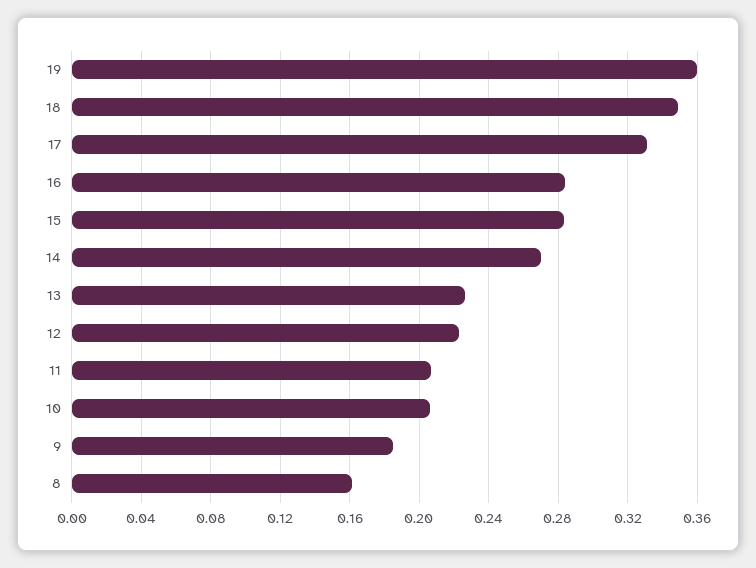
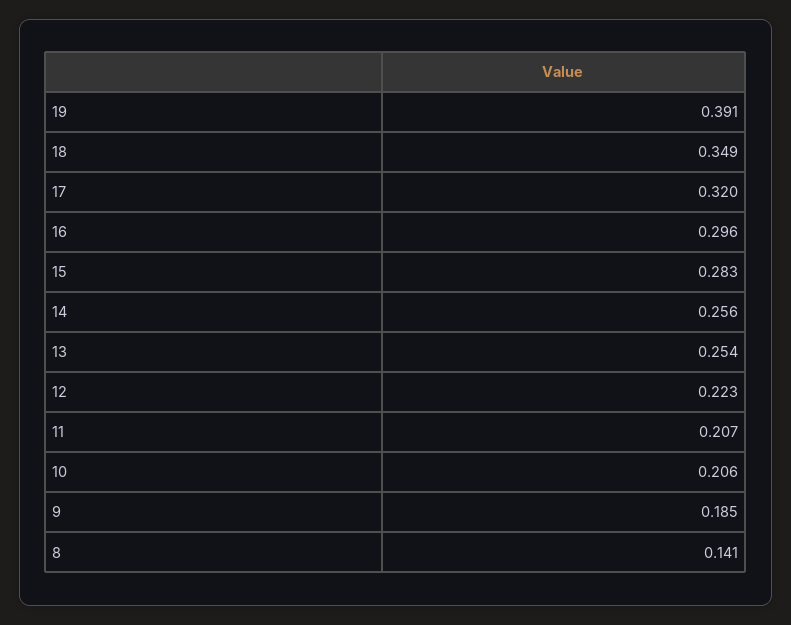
  {
-   "19": 0.36,
+   "19": 0.391,
    "18": 0.349,
-   "17": 0.33,
+   "17": 0.32,
-   "16": 0.285,
+   "16": 0.296,
    "15": 0.283,
-   "14": 0.27,
+   "14": 0.256,
-   "13": 0.225,
+   "13": 0.254,
    "12": 0.223,
    "11": 0.207,
    "10": 0.206,
    "9": 0.185,
-   "8": 0.16
+   "8": 0.141
  }

